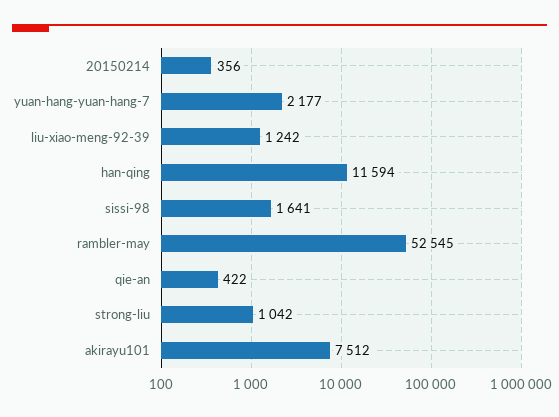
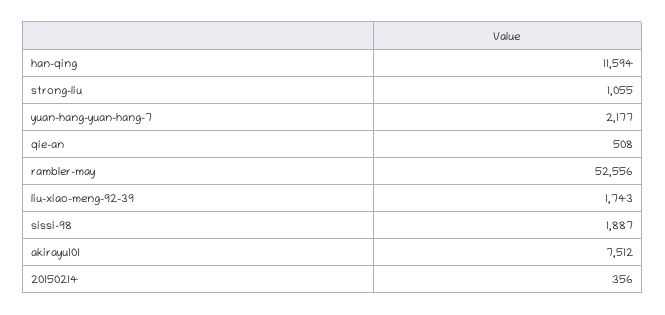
  {
    "20150214": 356,
    "yuan-hang-yuan-hang-7": 2177,
-   "liu-xiao-meng-92-39": 1242,
+   "liu-xiao-meng-92-39": 1743,
    "han-qing": 11594,
-   "sissi-98": 1641,
+   "sissi-98": 1887,
-   "rambler-may": 52545,
+   "rambler-may": 52556,
-   "qie-an": 422,
+   "qie-an": 508,
-   "strong-liu": 1042,
+   "strong-liu": 1055,
    "akirayu101": 7512
  }

